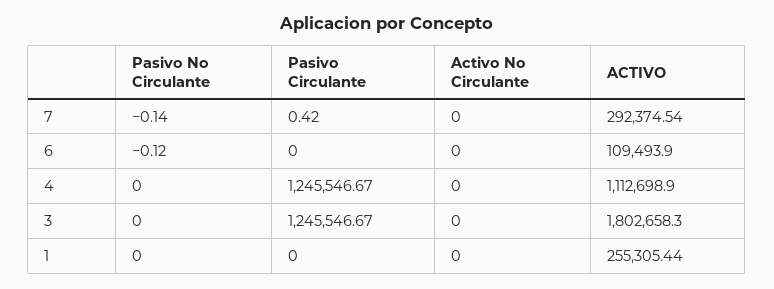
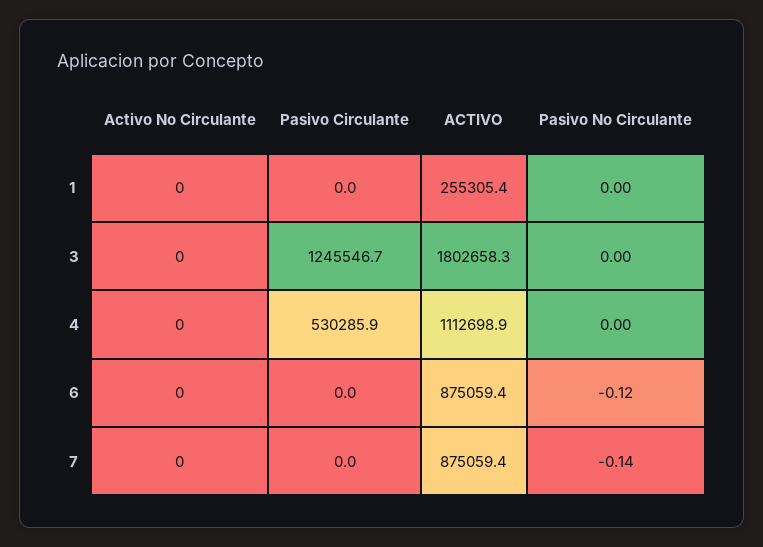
  {
    "Pasivo No Circulante": {
      "7": -0.14,
      "6": -0.12,
      "4": 0,
      "3": 0,
      "1": 0
    },
    "Pasivo Circulante": {
-     "7": 0.42,
+     "7": 0,
      "6": 0,
-     "4": 1245546.67,
+     "4": 530285.9,
      "3": 1245546.67,
      "1": 0
    },
    "Activo No Circulante": {
      "7": 0,
      "6": 0,
      "4": 0,
      "3": 0,
      "1": 0
    },
    "ACTIVO": {
-     "7": 292374.54,
+     "7": 875059.4,
-     "6": 109493.9,
+     "6": 875059.4,
      "4": 1112698.9,
      "3": 1802658.3,
      "1": 255305.44
    }
  }

